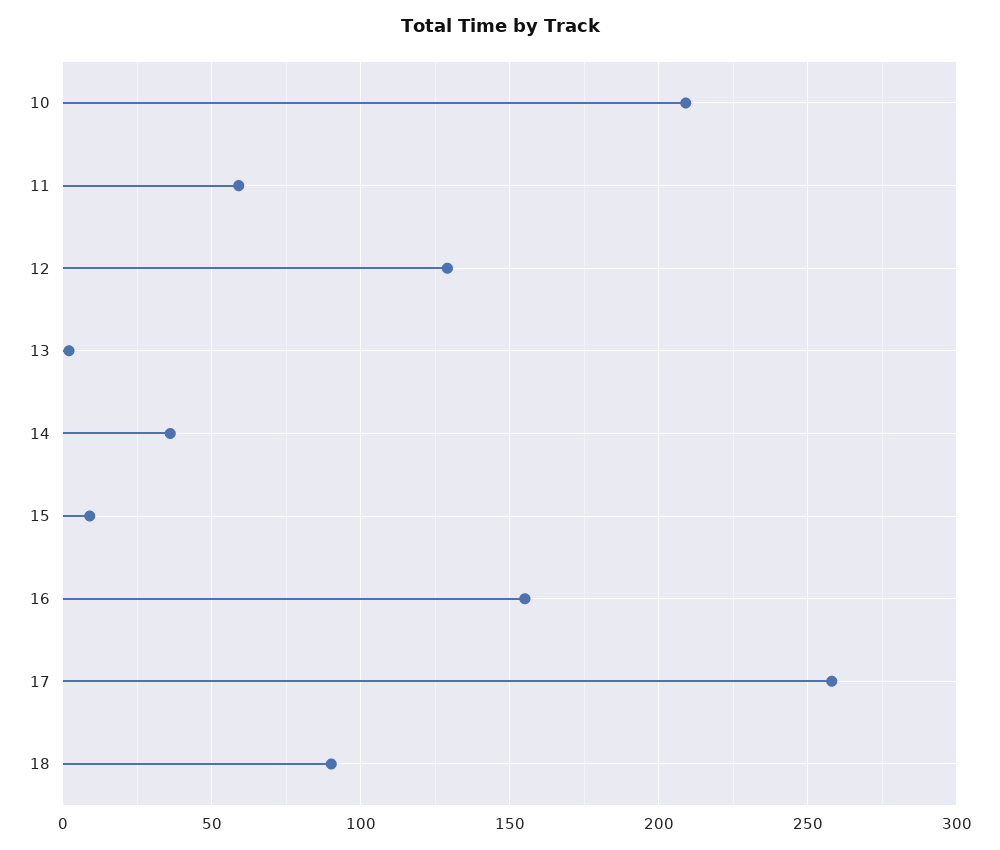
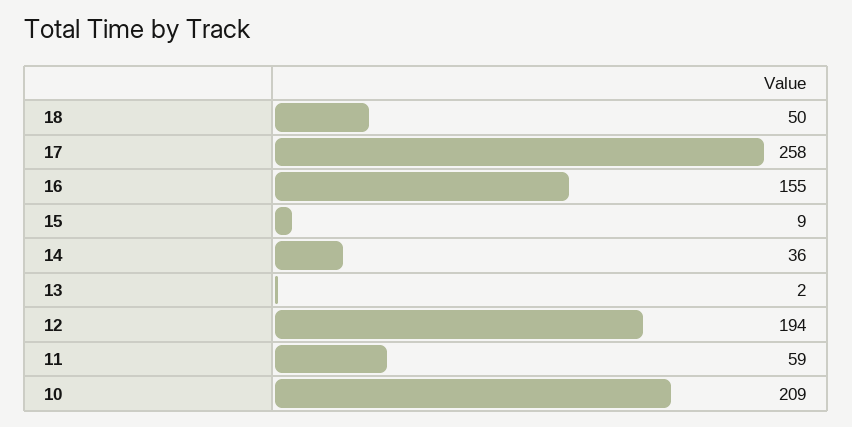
  {
    "10": 209,
    "11": 59,
-   "12": 130,
+   "12": 194,
    "13": 2,
    "14": 36,
    "15": 9,
    "16": 155,
    "17": 258,
-   "18": 90
+   "18": 50
  }

